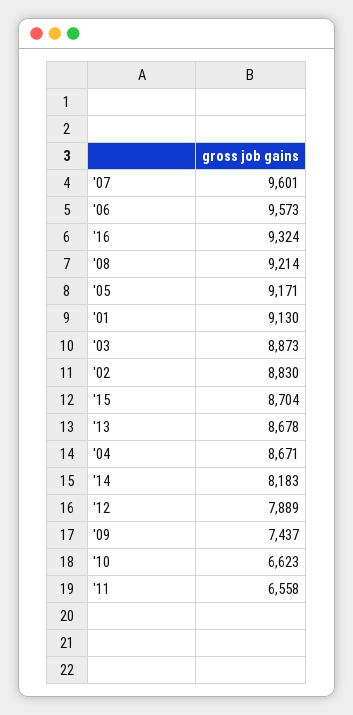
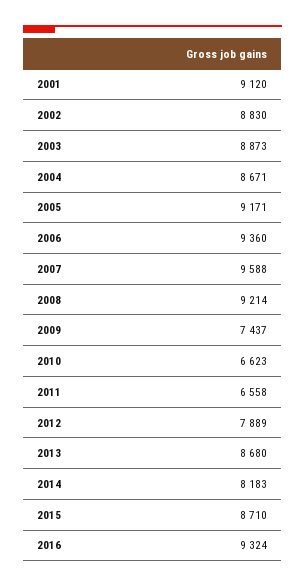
  {
-   "'07": 9601,
+   "'07": 9588,
-   "'06": 9573,
+   "'06": 9360,
    "'16": 9324,
    "'08": 9214,
    "'05": 9171,
-   "'01": 9130,
+   "'01": 9120,
    "'03": 8873,
    "'02": 8830,
-   "'15": 8704,
+   "'15": 8710,
-   "'13": 8678,
+   "'13": 8680,
    "'04": 8671,
    "'14": 8183,
    "'12": 7889,
    "'09": 7437,
    "'10": 6623,
    "'11": 6558
  }

